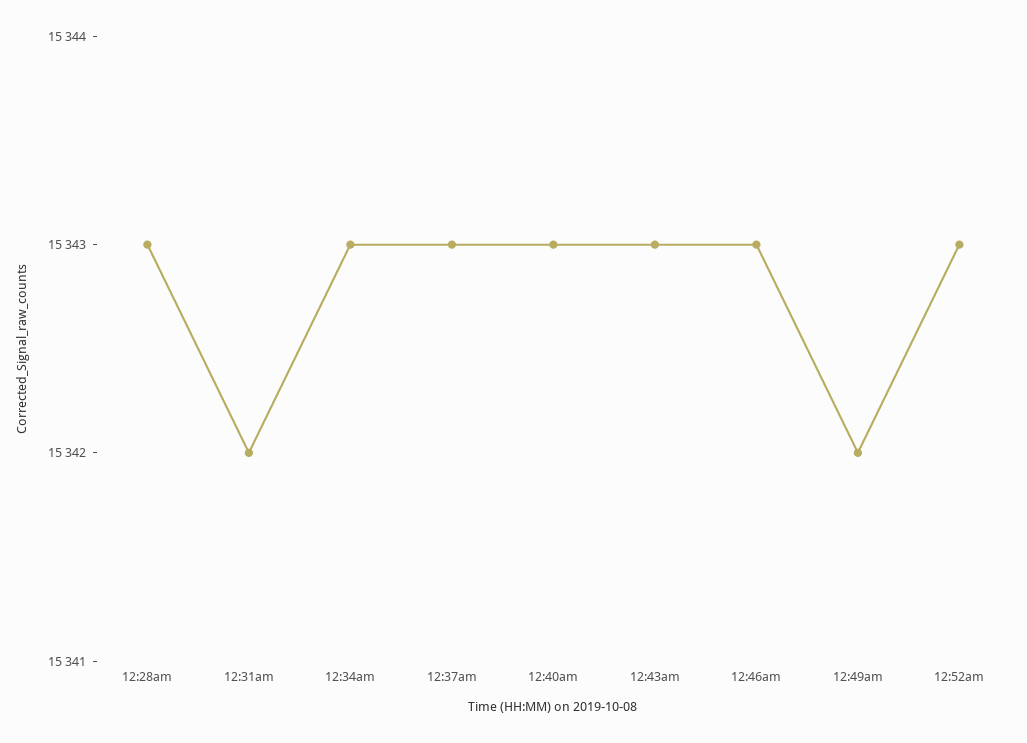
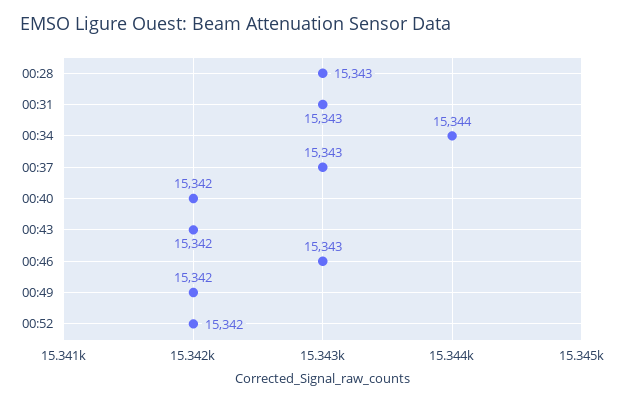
  {
    "12:28am": 15343,
-   "12:31am": 15342,
+   "12:31am": 15343,
-   "12:34am": 15343,
+   "12:34am": 15344,
    "12:37am": 15343,
-   "12:40am": 15343,
+   "12:40am": 15342,
-   "12:43am": 15343,
+   "12:43am": 15342,
    "12:46am": 15343,
    "12:49am": 15342,
-   "12:52am": 15343
+   "12:52am": 15342
  }

